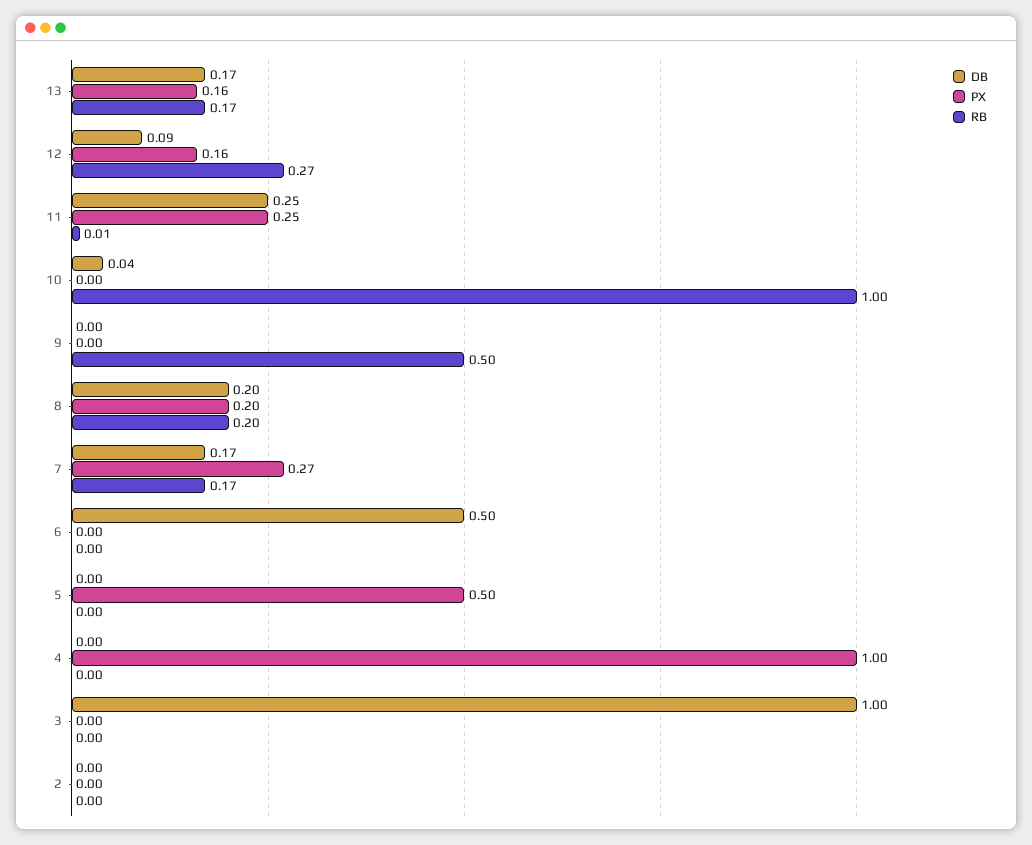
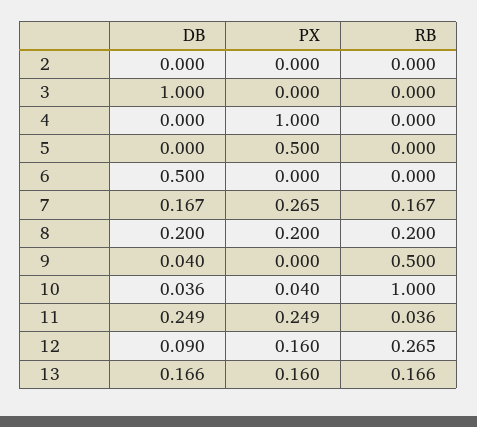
  {
    "DB": {
      "13": 0.166,
      "12": 0.09,
      "11": 0.249,
      "10": 0.036,
-     "9": 0,
+     "9": 0.04,
      "8": 0.2,
      "7": 0.167,
      "6": 0.5,
      "5": 0,
      "4": 0,
      "3": 1,
      "2": 0
    },
    "PX": {
      "13": 0.16,
      "12": 0.16,
      "11": 0.249,
-     "10": 0,
+     "10": 0.04,
      "9": 0,
      "8": 0.2,
      "7": 0.265,
      "6": 0,
      "5": 0.5,
      "4": 1,
      "3": 0,
      "2": 0
    },
    "RB": {
      "13": 0.166,
      "12": 0.265,
-     "11": 0.01,
+     "11": 0.036,
      "10": 1,
      "9": 0.5,
      "8": 0.2,
      "7": 0.167,
      "6": 0,
      "5": 0,
      "4": 0,
      "3": 0,
      "2": 0
    }
  }

